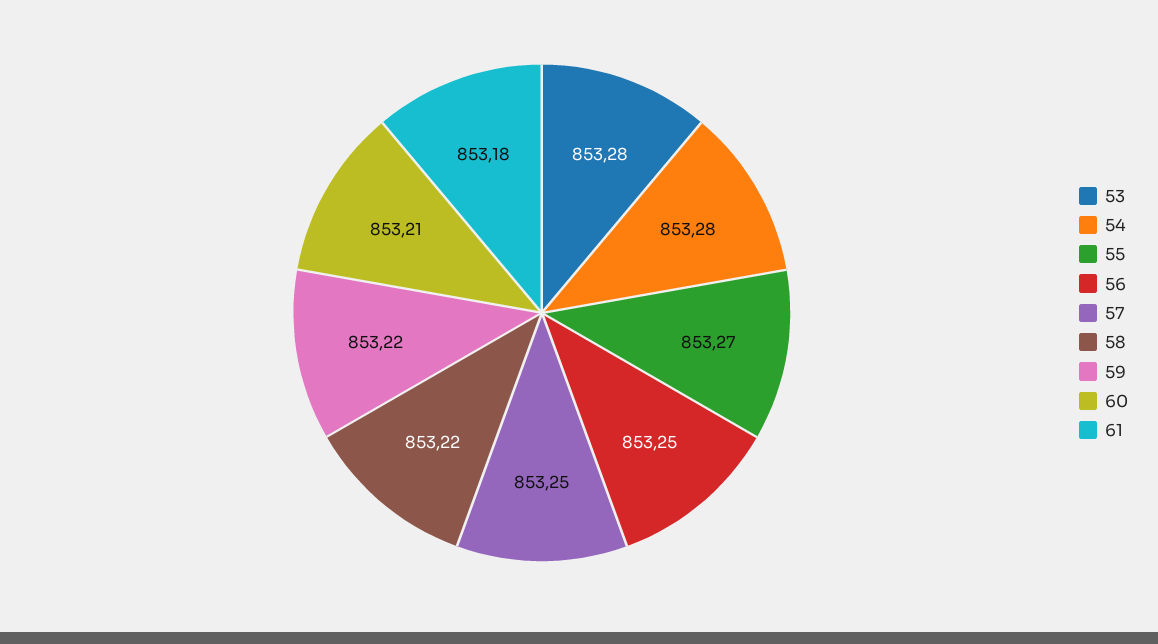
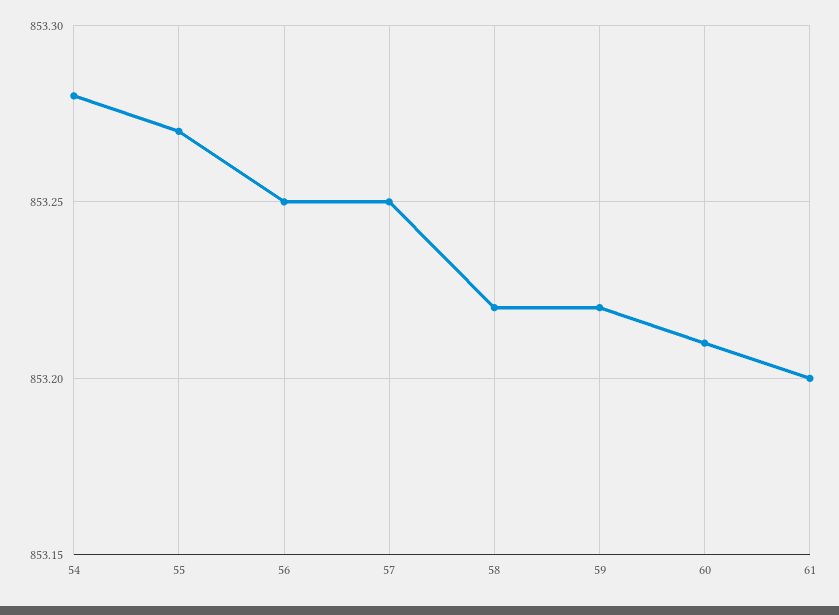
  {
-   "53": 853.28,
    "54": 853.28,
    "55": 853.27,
    "56": 853.25,
    "57": 853.25,
    "58": 853.22,
    "59": 853.22,
    "60": 853.21,
-   "61": 853.18
+   "61": 853.2
  }

